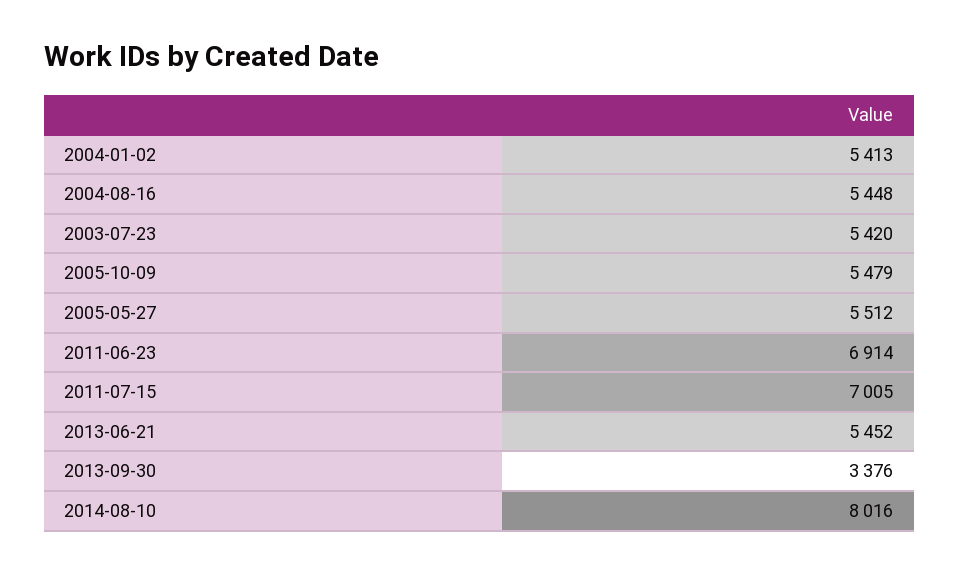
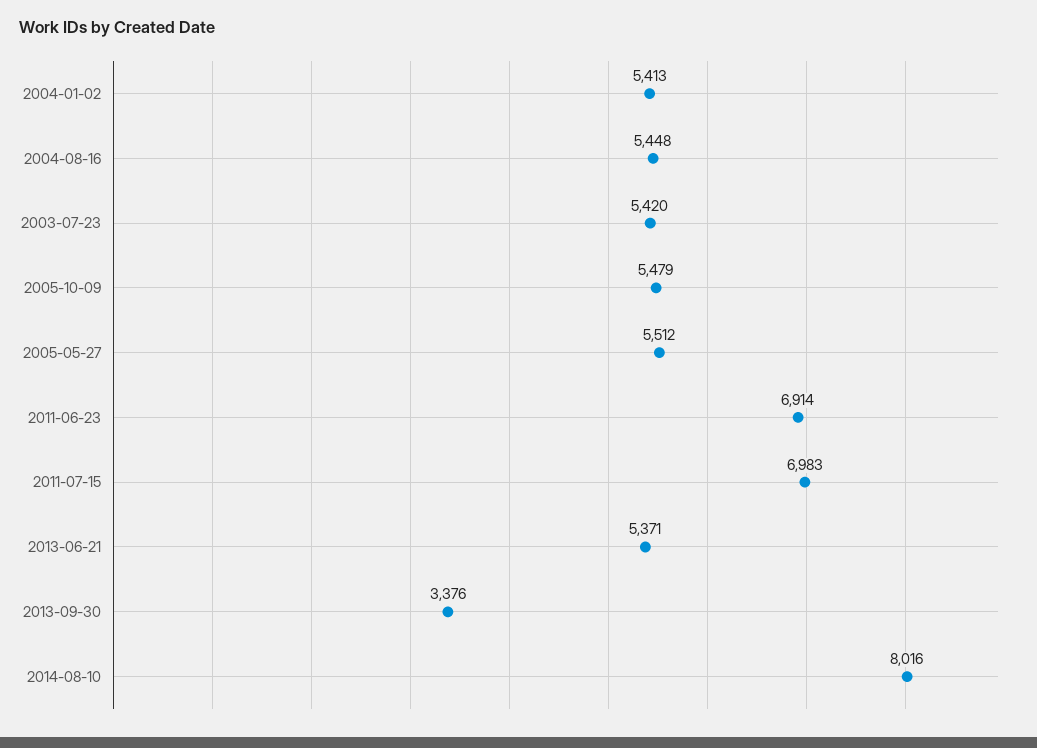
  {
    "2004-01-02": 5413,
    "2004-08-16": 5448,
    "2003-07-23": 5420,
    "2005-10-09": 5479,
    "2005-05-27": 5512,
    "2011-06-23": 6914,
-   "2011-07-15": 7005,
+   "2011-07-15": 6983,
-   "2013-06-21": 5452,
+   "2013-06-21": 5371,
    "2013-09-30": 3376,
    "2014-08-10": 8016
  }

